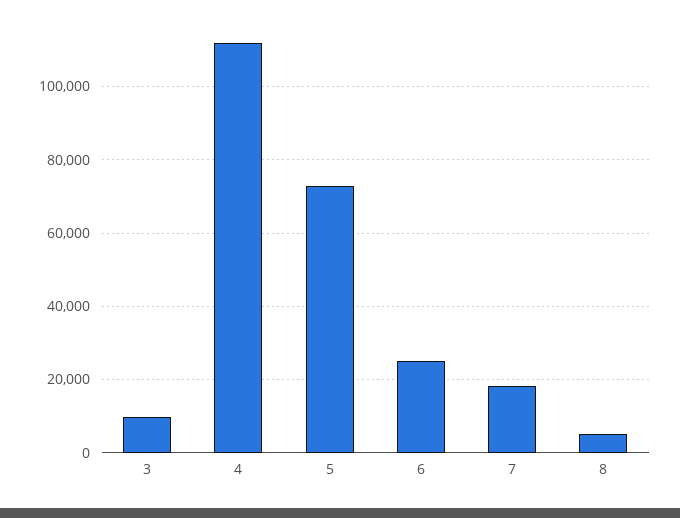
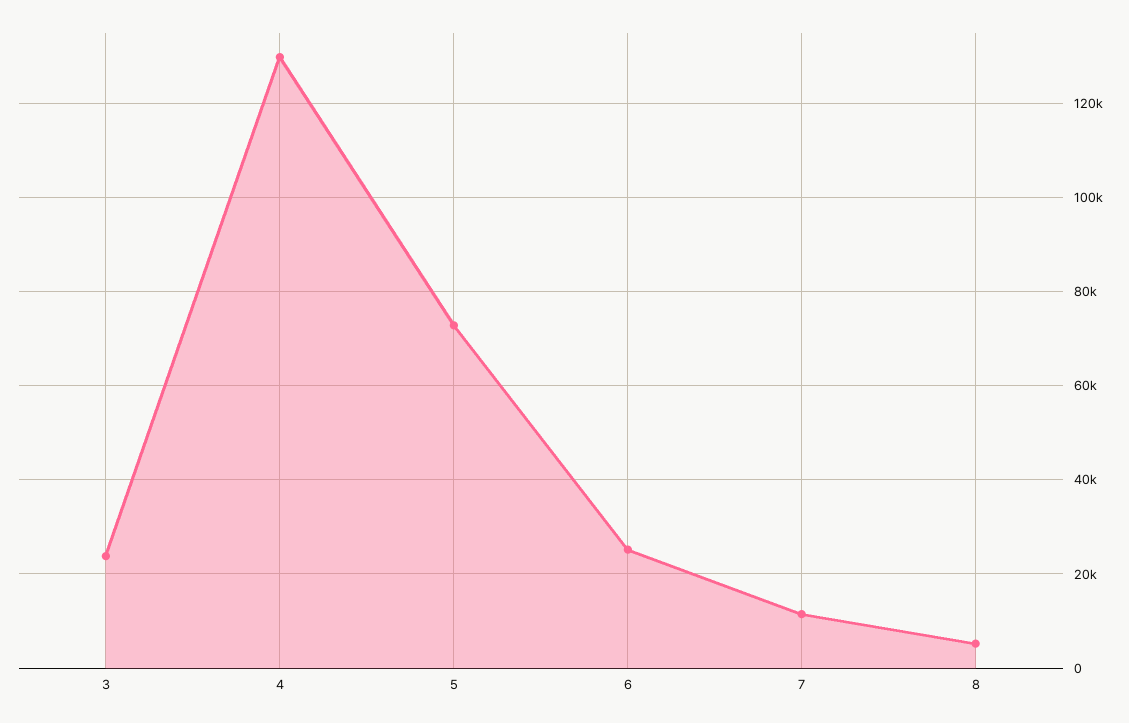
  {
-   "3": 10000,
+   "3": 24000,
-   "4": 112000,
+   "4": 130000,
    "5": 72000,
    "6": 26000,
-   "7": 18000,
+   "7": 12000,
    "8": 6000
  }

